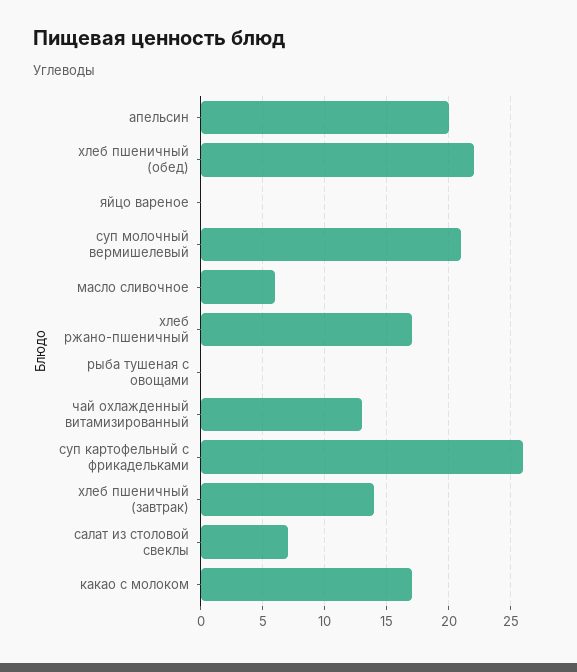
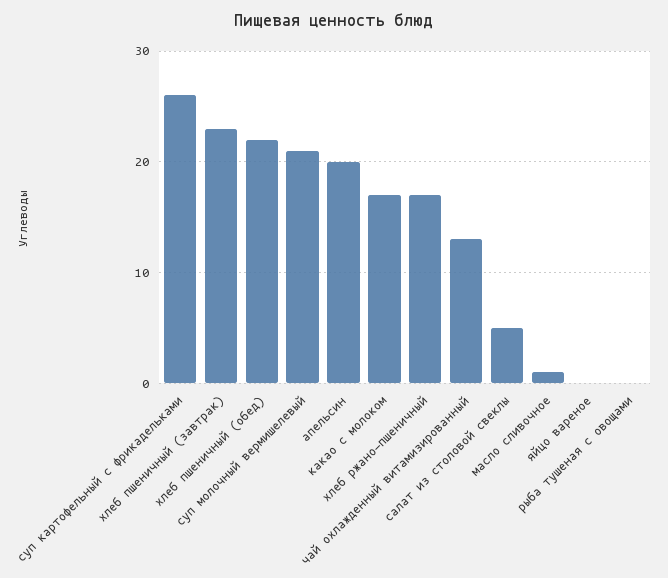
  {
    "апельсин": 20,
    "хлеб пшеничный (обед)": 22,
    "яйцо вареное": 0,
    "суп молочный вермишелевый": 21,
-   "масло сливочное": 6,
+   "масло сливочное": 1,
    "хлеб ржано-пшеничный": 17,
    "рыба тушеная с овощами": 0,
    "чай охлажденный витамизированный": 13,
    "суп картофельный с фрикадельками": 26,
-   "хлеб пшеничный (завтрак)": 14,
+   "хлеб пшеничный (завтрак)": 23,
-   "салат из столовой свеклы": 7,
+   "салат из столовой свеклы": 5,
    "какао с молоком": 17
  }

